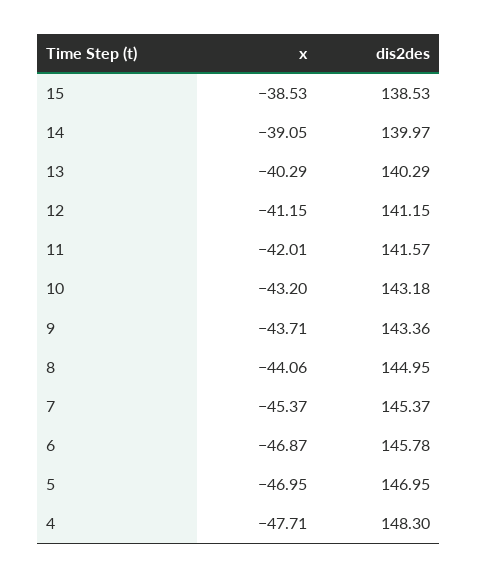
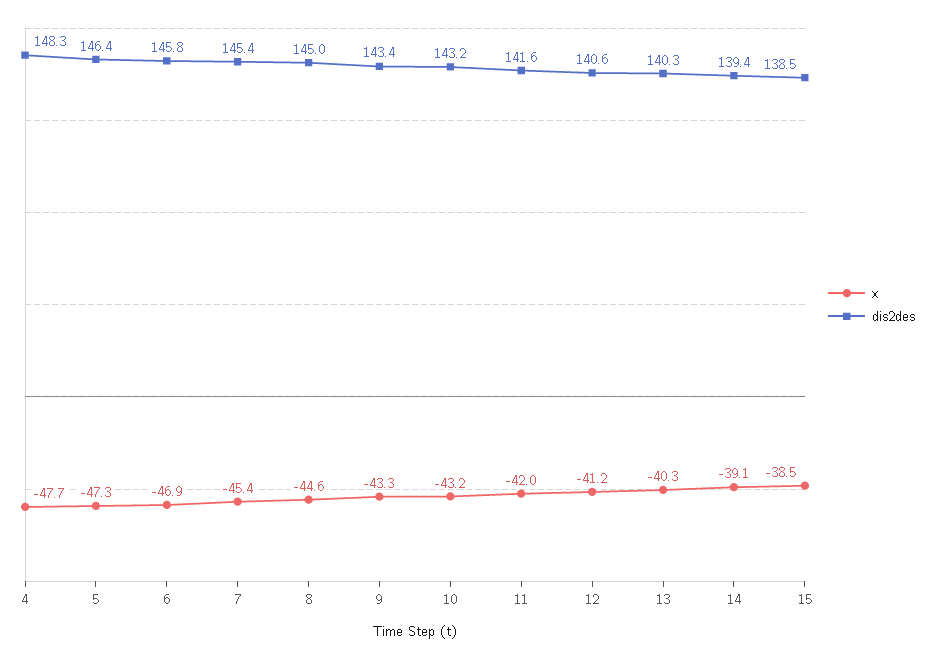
  {
    "x": {
      "15": -38.53,
      "14": -39.05,
      "13": -40.29,
      "12": -41.15,
      "11": -42.01,
      "10": -43.2,
-     "9": -43.71,
+     "9": -43.3,
-     "8": -44.06,
+     "8": -44.6,
      "7": -45.37,
      "6": -46.87,
-     "5": -46.95,
+     "5": -47.3,
      "4": -47.71
    },
    "dis2des": {
      "15": 138.53,
-     "14": 139.97,
+     "14": 139.4,
      "13": 140.29,
-     "12": 141.15,
+     "12": 140.6,
      "11": 141.57,
      "10": 143.18,
      "9": 143.36,
      "8": 144.95,
      "7": 145.37,
      "6": 145.78,
-     "5": 146.95,
+     "5": 146.4,
      "4": 148.3
    }
  }

